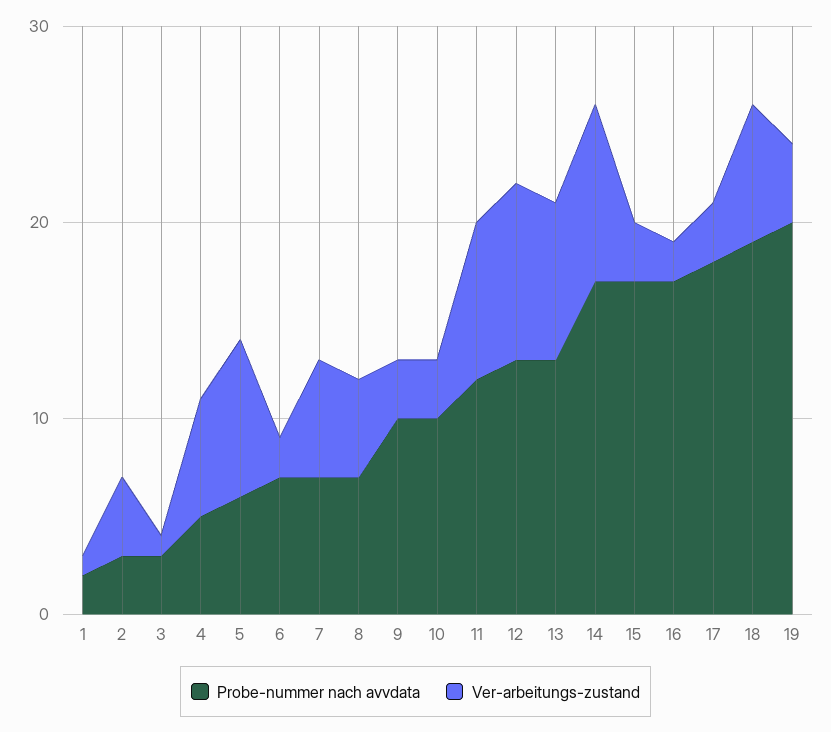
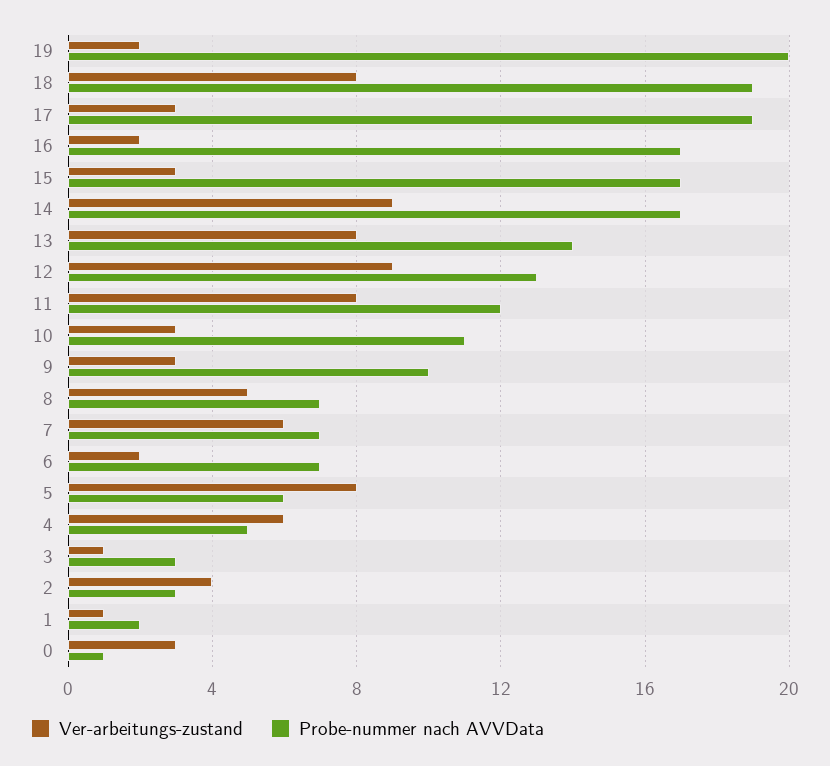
  {
    "Probe-nummer nach avvdata": {
      "1": 2,
      "2": 3,
      "3": 3,
      "4": 5,
      "5": 6,
      "6": 7,
      "7": 7,
      "8": 7,
      "9": 10,
-     "10": 10,
+     "10": 11,
      "11": 12,
      "12": 13,
-     "13": 13,
+     "13": 14,
      "14": 17,
      "15": 17,
      "16": 17,
-     "17": 18,
+     "17": 19,
      "18": 19,
-     "19": 20
+     "19": 20,
+     "0": 1
    },
    "Ver-arbeitungs-zustand": {
      "1": 1,
      "2": 4,
      "3": 1,
      "4": 6,
      "5": 8,
      "6": 2,
      "7": 6,
      "8": 5,
      "9": 3,
      "10": 3,
      "11": 8,
      "12": 9,
      "13": 8,
      "14": 9,
      "15": 3,
      "16": 2,
      "17": 3,
-     "18": 7,
+     "18": 8,
-     "19": 4
+     "19": 2,
+     "0": 3
    }
  }

